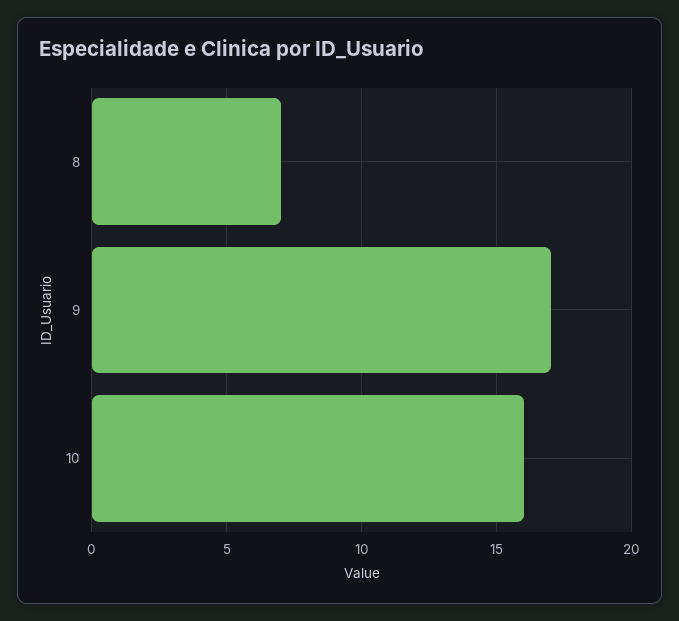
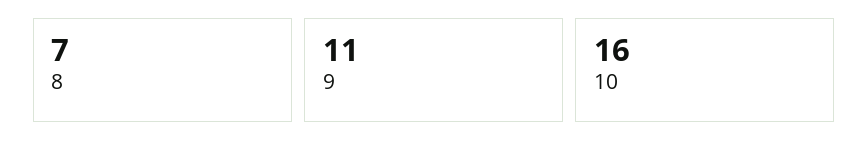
  {
    "8": 7,
-   "9": 17,
+   "9": 11,
    "10": 16
  }

